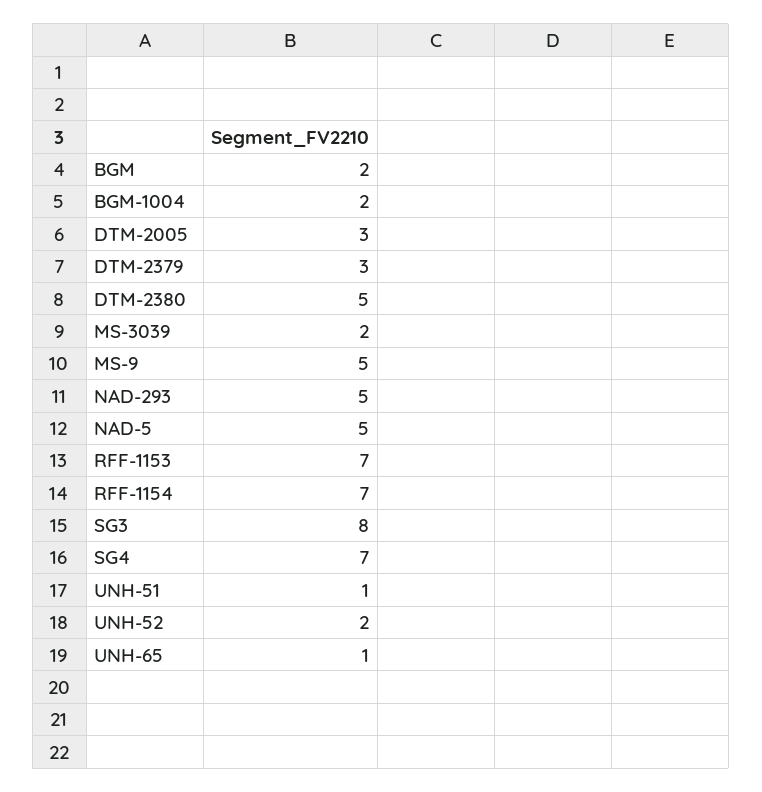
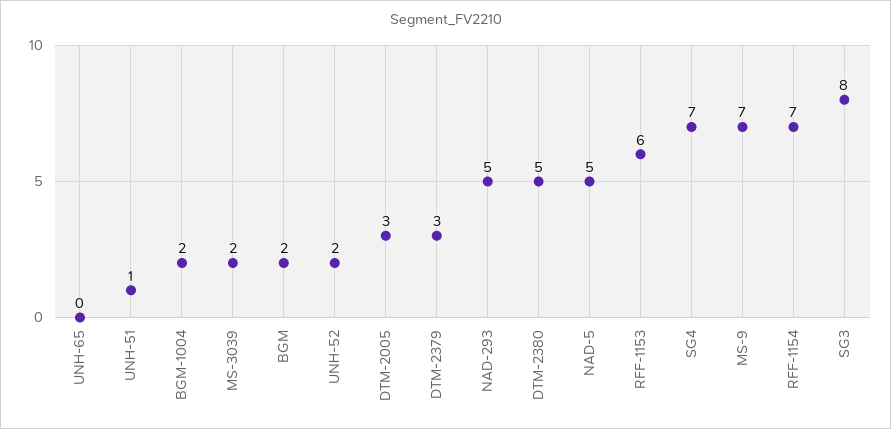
  {
    "BGM": 2,
    "BGM-1004": 2,
    "DTM-2005": 3,
    "DTM-2379": 3,
    "DTM-2380": 5,
    "MS-3039": 2,
-   "MS-9": 5,
+   "MS-9": 7,
    "NAD-293": 5,
    "NAD-5": 5,
-   "RFF-1153": 7,
+   "RFF-1153": 6,
    "RFF-1154": 7,
    "SG3": 8,
    "SG4": 7,
    "UNH-51": 1,
    "UNH-52": 2,
-   "UNH-65": 1
+   "UNH-65": 0
  }

